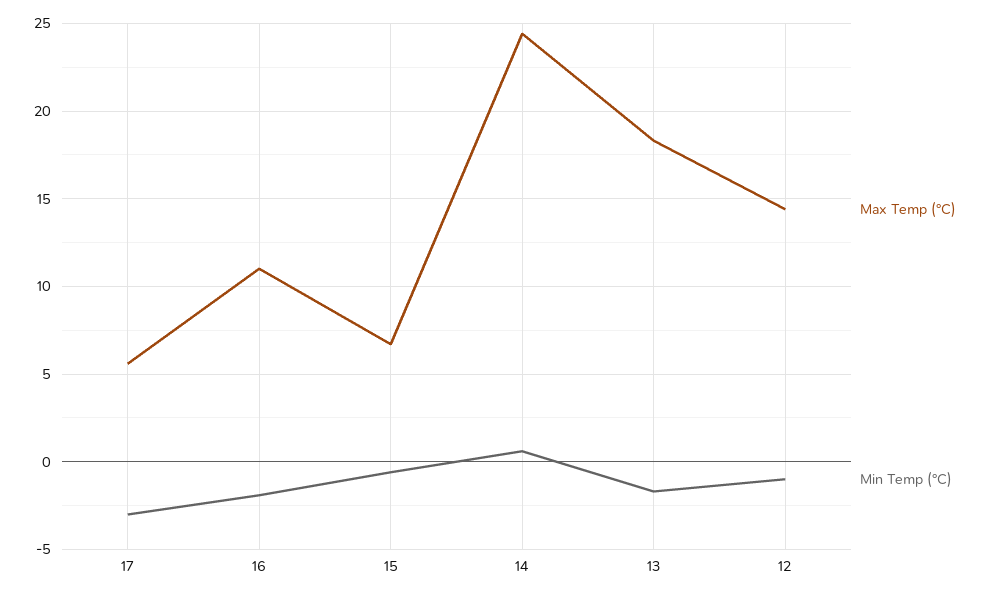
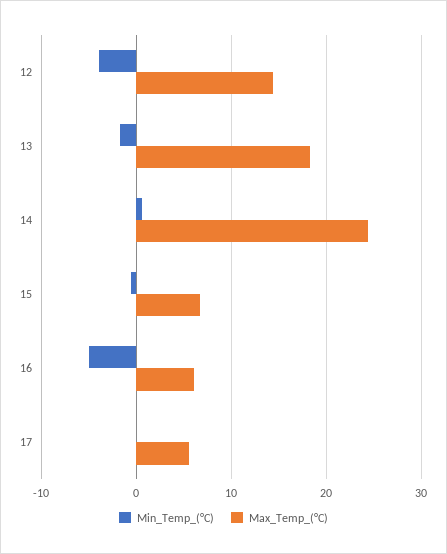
  {
    "Max Temp (°C)": {
      "17": 5.5,
-     "16": 11,
+     "16": 6,
      "15": 6.5,
      "14": 24.5,
      "13": 18.5,
      "12": 14.5
    },
    "Min Temp (°C)": {
-     "17": -3,
+     "17": 0,
-     "16": -2,
+     "16": -5,
      "15": -0.5,
      "14": 0.5,
      "13": -1.5,
-     "12": -1
+     "12": -4
    }
  }

